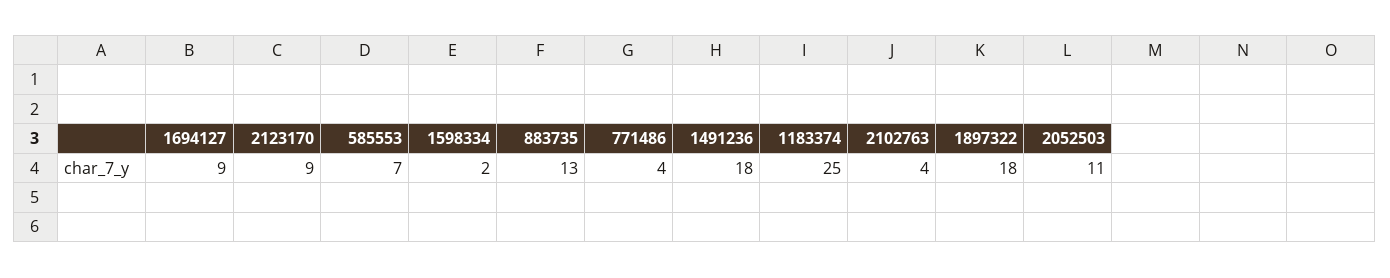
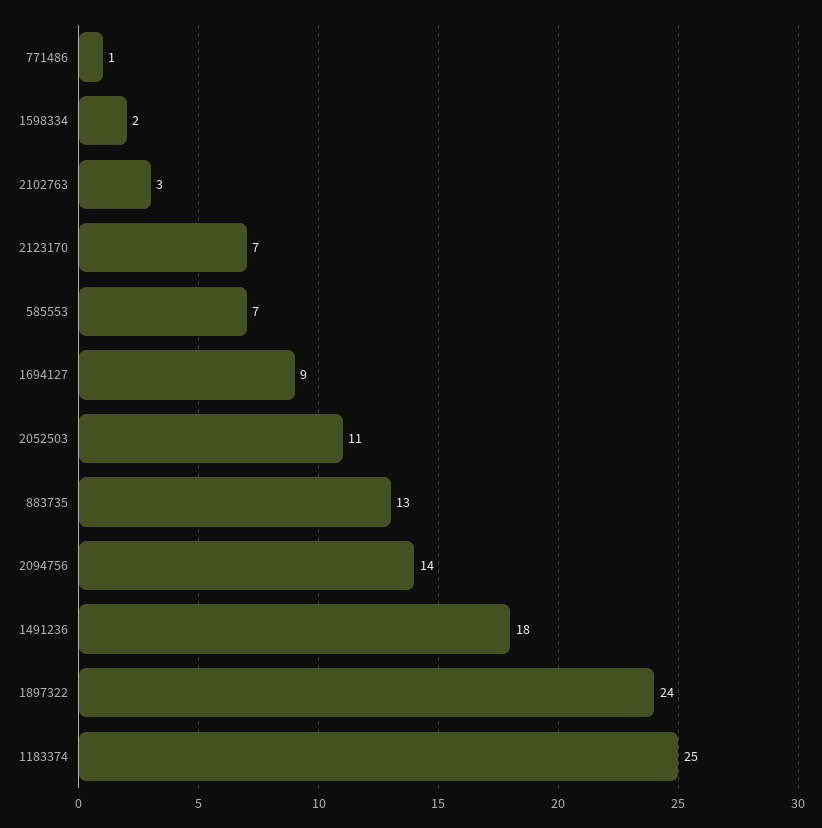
  {
    "1694127": 9,
-   "2123170": 9,
+   "2123170": 7,
    "585553": 7,
    "1598334": 2,
    "883735": 13,
-   "771486": 4,
+   "771486": 1,
    "1491236": 18,
    "1183374": 25,
-   "2102763": 4,
+   "2102763": 3,
-   "1897322": 18,
+   "1897322": 24,
-   "2052503": 11
+   "2052503": 11,
+   "2094756": 14
  }

